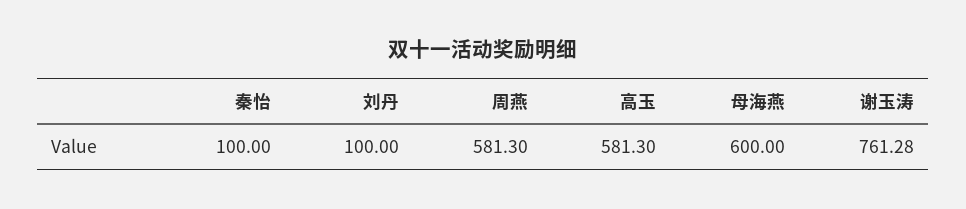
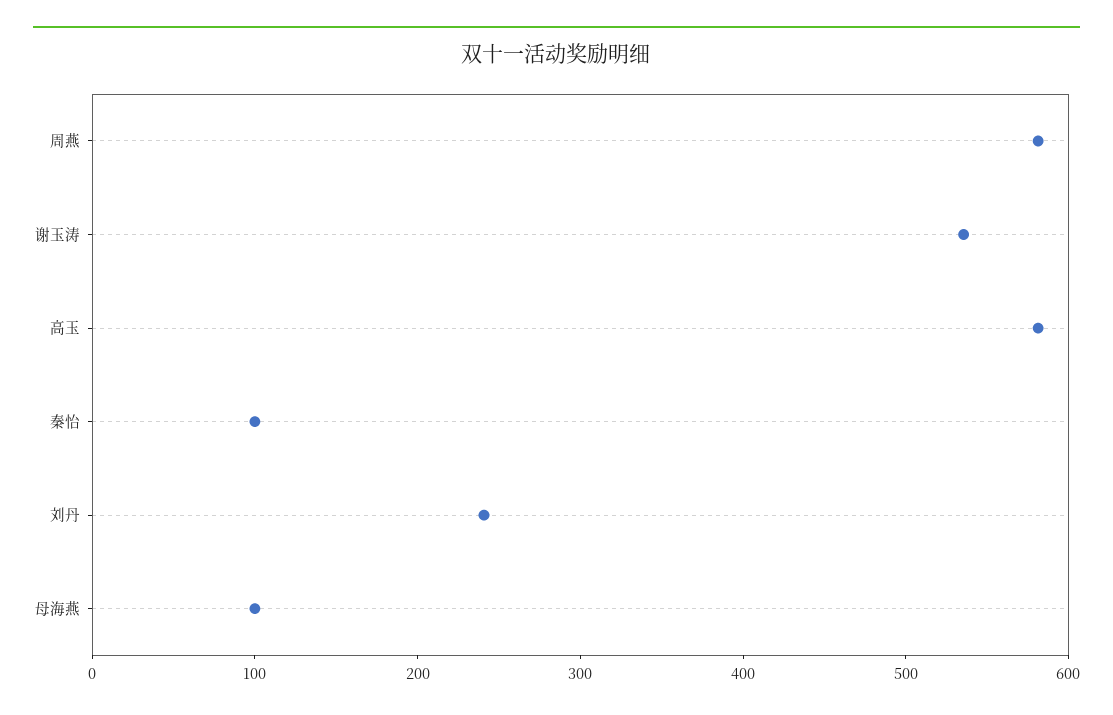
  {
    "秦怡": 100,
-   "刘丹": 100,
+   "刘丹": 240,
    "周燕": 581.3,
    "高玉": 581.3,
-   "母海燕": 600,
+   "母海燕": 100,
-   "谢玉涛": 761.28
+   "谢玉涛": 540
  }

